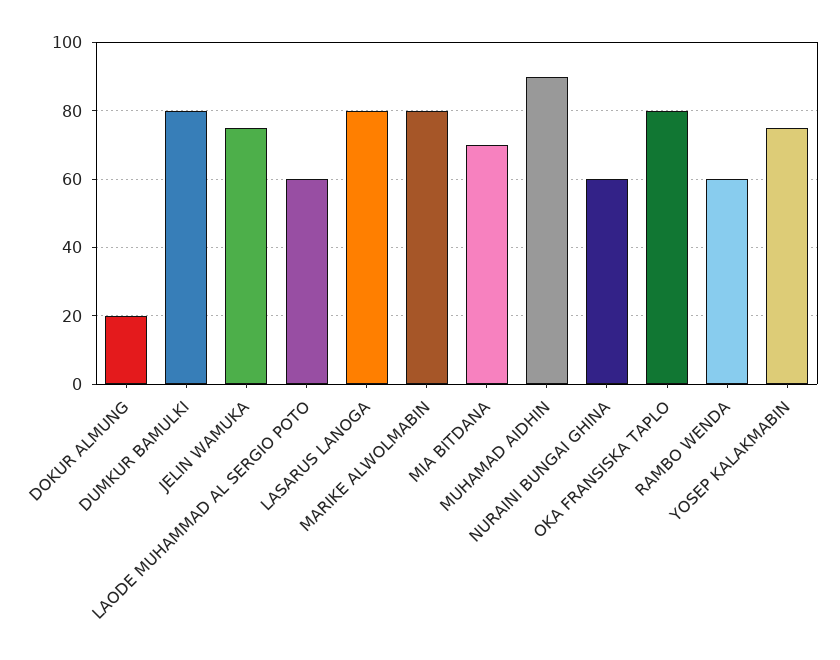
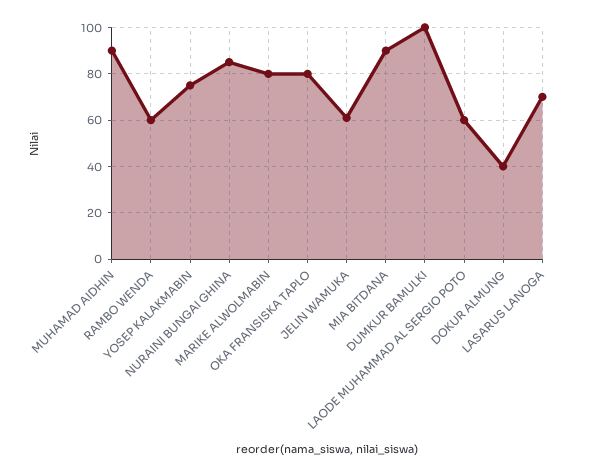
  {
-   "DOKUR ALMUNG": 20,
+   "DOKUR ALMUNG": 40,
-   "DUMKUR BAMULKI": 80,
+   "DUMKUR BAMULKI": 100,
-   "JELIN WAMUKA": 75,
+   "JELIN WAMUKA": 60,
    "LAODE MUHAMMAD AL SERGIO POTO": 60,
-   "LASARUS LANOGA": 80,
+   "LASARUS LANOGA": 70,
    "MARIKE ALWOLMABIN": 80,
-   "MIA BITDANA": 70,
+   "MIA BITDANA": 90,
    "MUHAMAD AIDHIN": 90,
-   "NURAINI BUNGAI GHINA": 60,
+   "NURAINI BUNGAI GHINA": 85,
    "OKA FRANSISKA TAPLO": 80,
    "RAMBO WENDA": 60,
    "YOSEP KALAKMABIN": 75
  }

